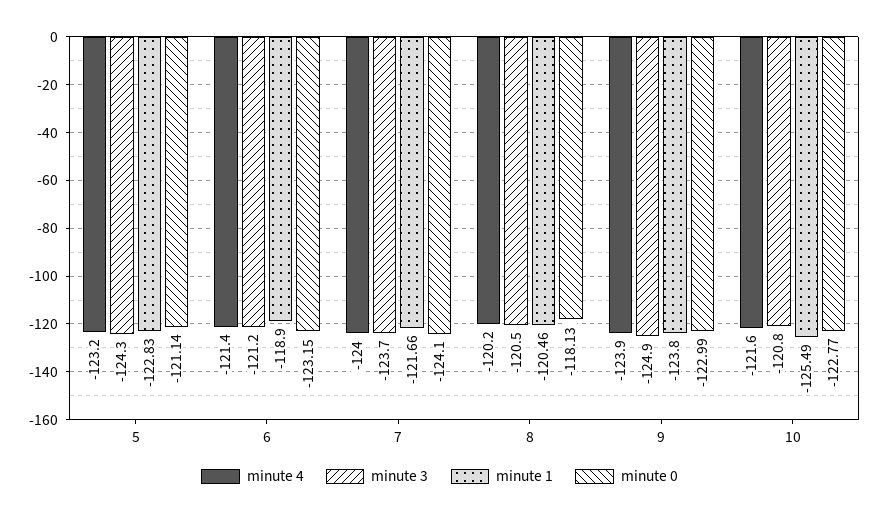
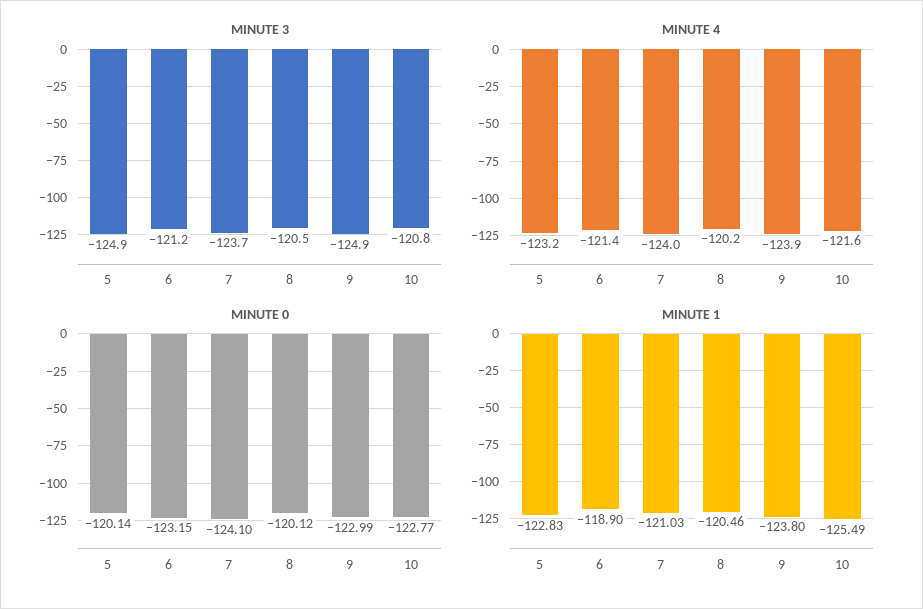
  {
    "minute 4": {
      "5": -123.2,
      "6": -121.4,
      "7": -124,
      "8": -120.2,
      "9": -123.9,
      "10": -121.6
    },
    "minute 3": {
-     "5": -124.3,
+     "5": -124.9,
      "6": -121.2,
      "7": -123.7,
      "8": -120.5,
      "9": -124.9,
      "10": -120.8
    },
    "minute 1": {
      "5": -122.83,
      "6": -118.9,
-     "7": -121.66,
+     "7": -121.03,
      "8": -120.46,
      "9": -123.8,
      "10": -125.49
    },
    "minute 0": {
-     "5": -121.14,
+     "5": -120.14,
      "6": -123.15,
      "7": -124.1,
-     "8": -118.13,
+     "8": -120.12,
      "9": -122.99,
      "10": -122.77
    }
  }

